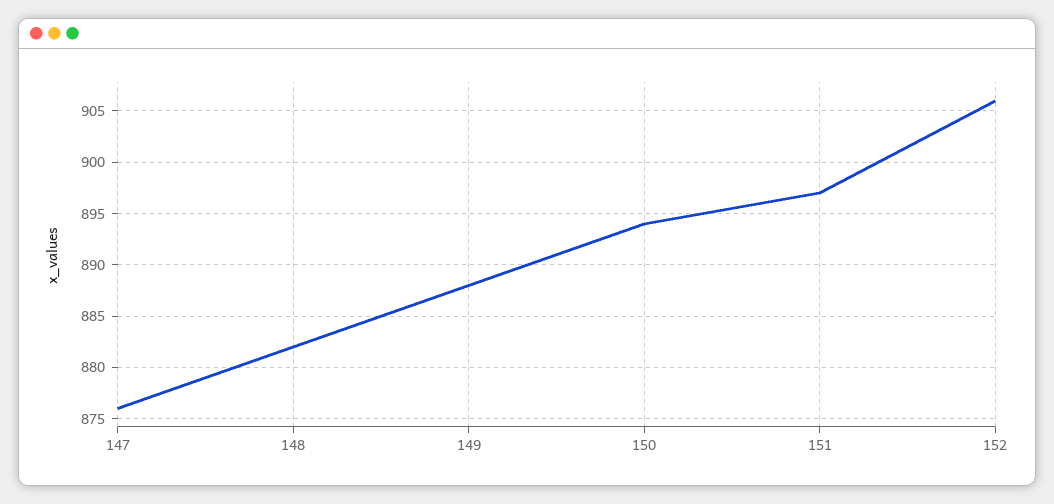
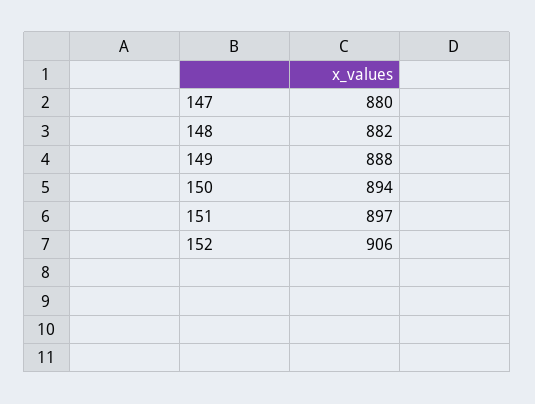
  {
-   "147": 876,
+   "147": 880,
    "148": 882,
    "149": 888,
    "150": 894,
    "151": 897,
    "152": 906
  }

